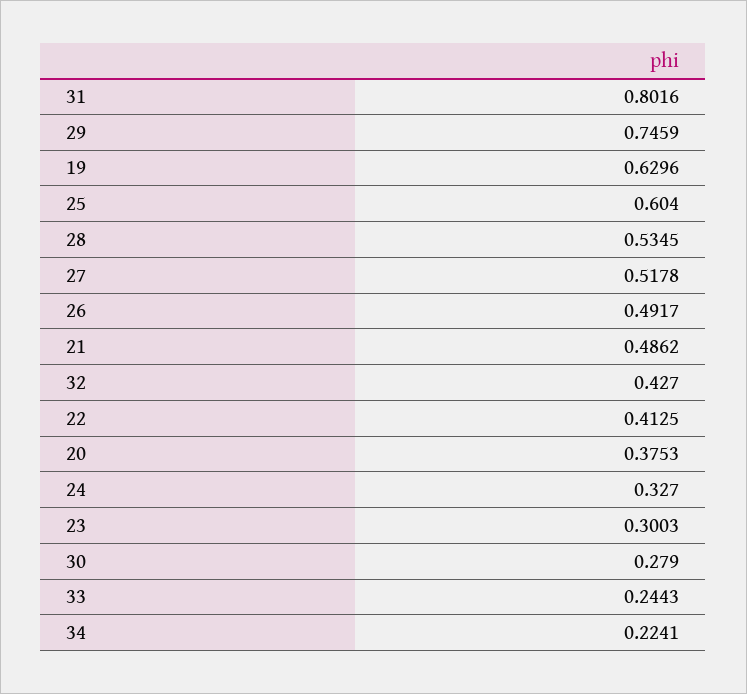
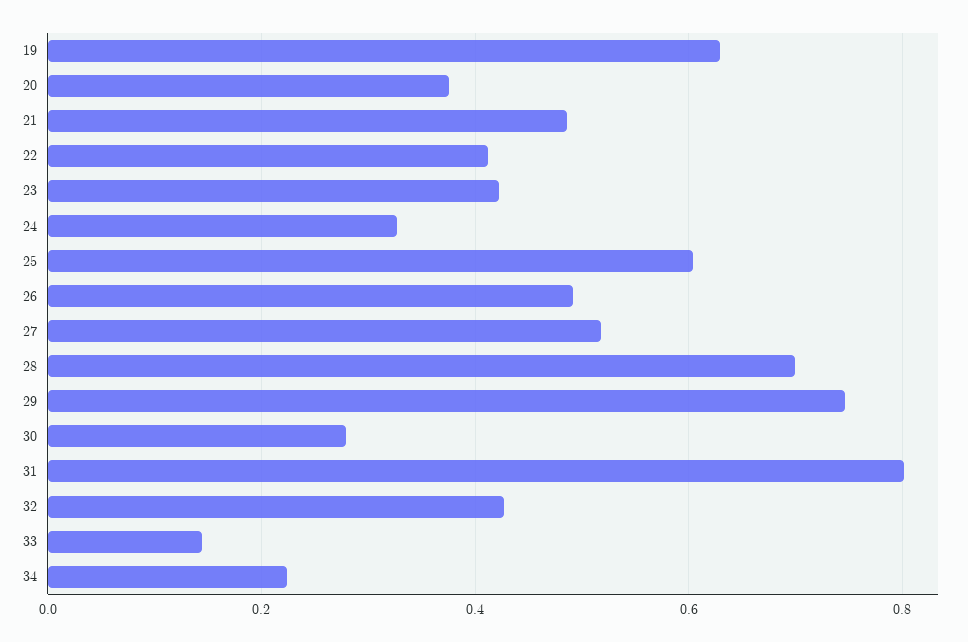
  {
    "31": 0.8016,
    "29": 0.7459,
    "19": 0.6296,
    "25": 0.604,
-   "28": 0.5345,
+   "28": 0.7,
    "27": 0.5178,
    "26": 0.4917,
    "21": 0.4862,
    "32": 0.427,
    "22": 0.4125,
    "20": 0.3753,
    "24": 0.327,
-   "23": 0.3003,
+   "23": 0.42,
    "30": 0.279,
-   "33": 0.2443,
+   "33": 0.14,
    "34": 0.2241
  }

